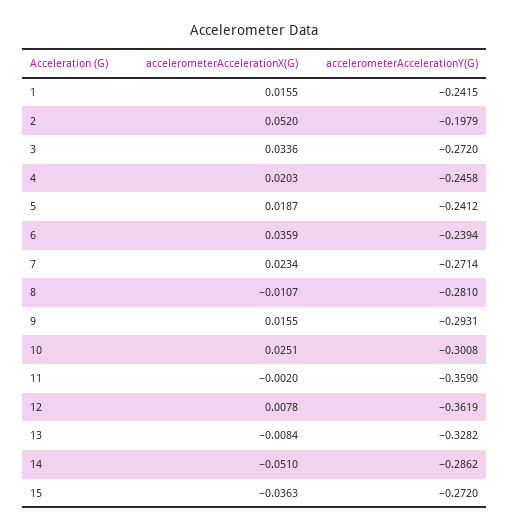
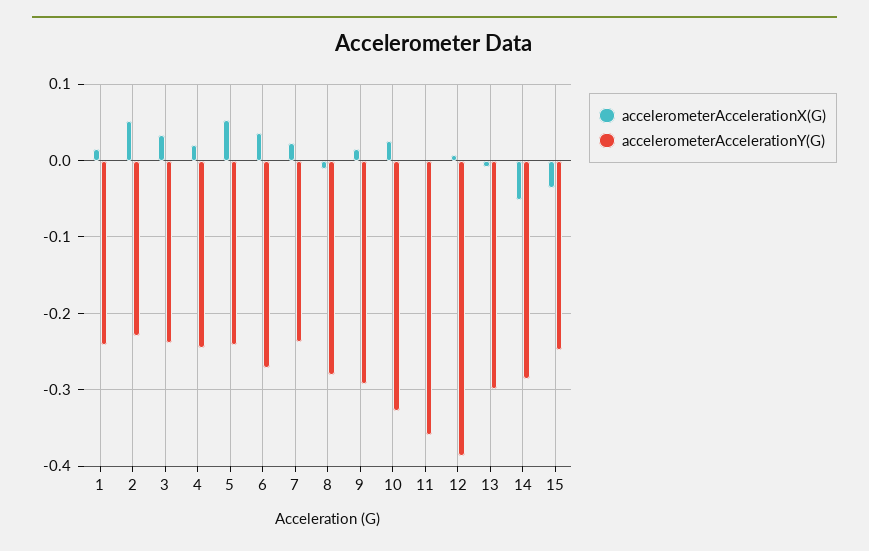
  {
    "accelerometerAccelerationX(G)": {
      "1": 0.0155,
      "2": 0.052,
      "3": 0.0336,
      "4": 0.0203,
-     "5": 0.0187,
+     "5": 0.05,
      "6": 0.0359,
      "7": 0.0234,
      "8": -0.0107,
      "9": 0.0155,
      "10": 0.0251,
      "11": -0.002,
      "12": 0.0078,
      "13": -0.0084,
      "14": -0.051,
      "15": -0.0363
    },
    "accelerometerAccelerationY(G)": {
      "1": -0.2415,
-     "2": -0.1979,
+     "2": -0.23,
-     "3": -0.272,
+     "3": -0.24,
      "4": -0.2458,
      "5": -0.2412,
-     "6": -0.2394,
+     "6": -0.27,
-     "7": -0.2714,
+     "7": -0.24,
      "8": -0.281,
      "9": -0.2931,
-     "10": -0.3008,
+     "10": -0.33,
      "11": -0.359,
-     "12": -0.3619,
+     "12": -0.39,
-     "13": -0.3282,
+     "13": -0.3,
      "14": -0.2862,
-     "15": -0.272
+     "15": -0.25
    }
  }

